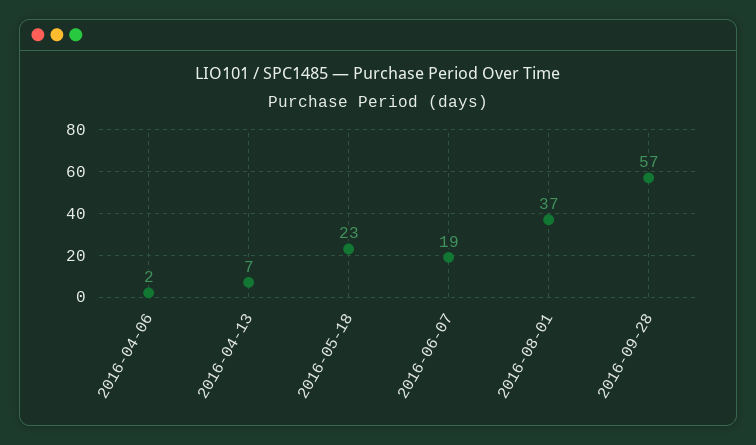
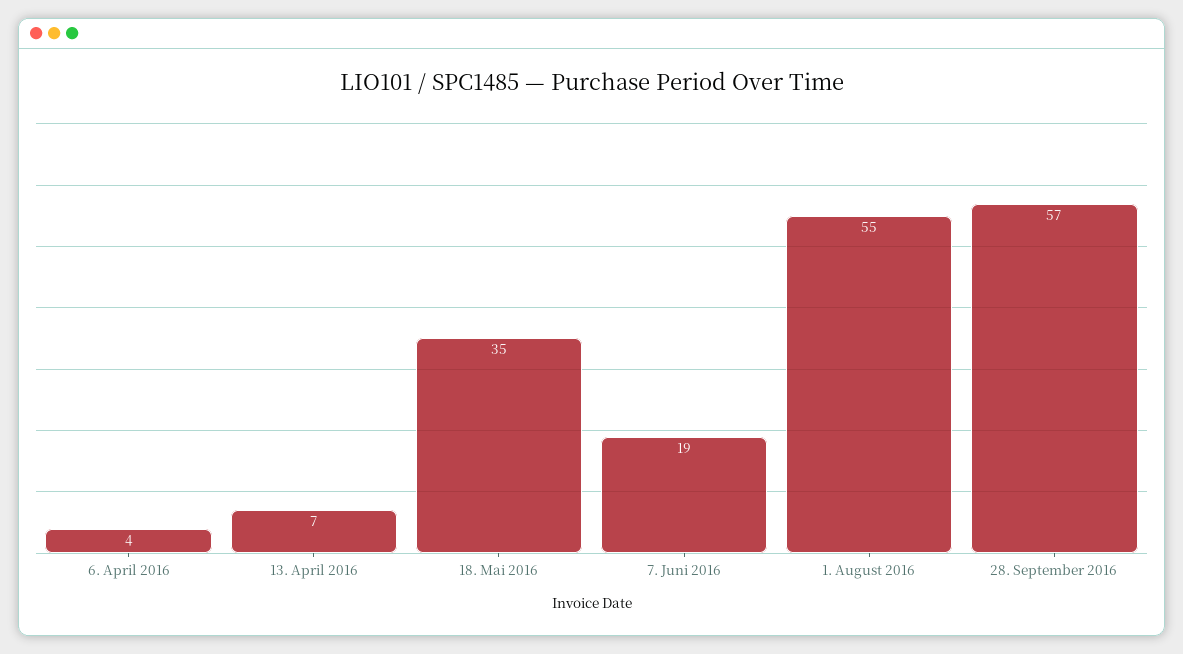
  {
-   "2016-04-06": 2,
+   "2016-04-06": 4,
    "2016-04-13": 7,
-   "2016-05-18": 23,
+   "2016-05-18": 35,
    "2016-06-07": 19,
-   "2016-08-01": 37,
+   "2016-08-01": 55,
    "2016-09-28": 57
  }

